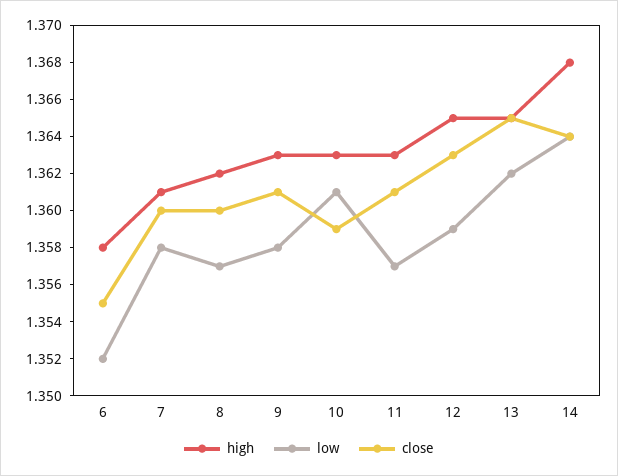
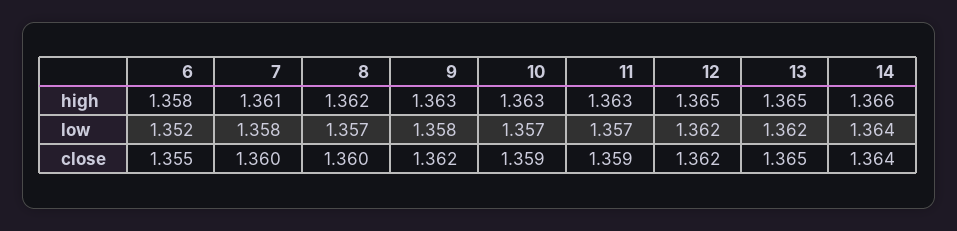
  {
    "high": {
      "6": 1.358,
      "7": 1.361,
      "8": 1.362,
      "9": 1.363,
      "10": 1.363,
      "11": 1.363,
      "12": 1.365,
      "13": 1.365,
-     "14": 1.368
+     "14": 1.366
    },
    "low": {
      "6": 1.352,
      "7": 1.358,
      "8": 1.357,
      "9": 1.358,
-     "10": 1.361,
+     "10": 1.357,
      "11": 1.357,
-     "12": 1.359,
+     "12": 1.362,
      "13": 1.362,
      "14": 1.364
    },
    "close": {
      "6": 1.355,
      "7": 1.36,
      "8": 1.36,
-     "9": 1.361,
+     "9": 1.362,
      "10": 1.359,
-     "11": 1.361,
+     "11": 1.359,
-     "12": 1.363,
+     "12": 1.362,
      "13": 1.365,
      "14": 1.364
    }
  }

